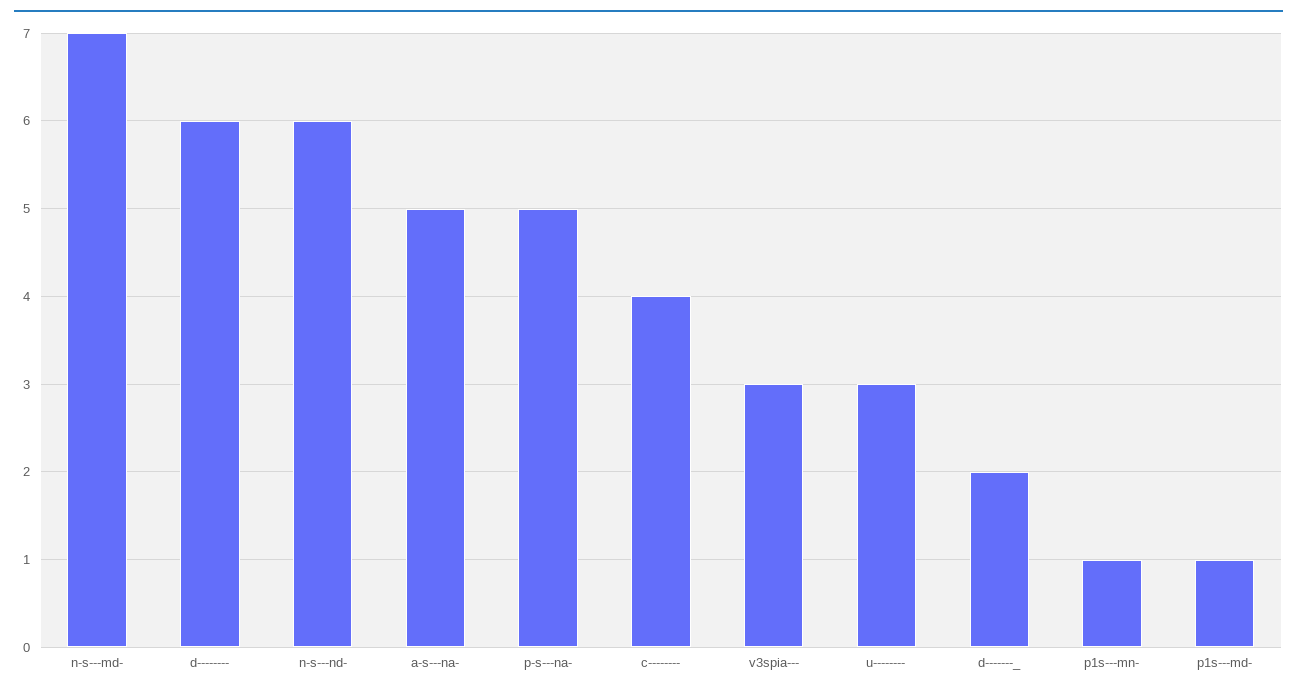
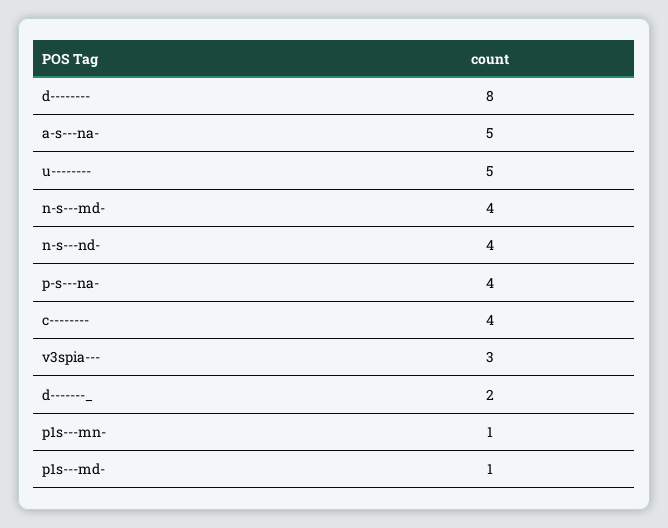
  {
-   "n-s---md-": 7,
+   "n-s---md-": 4,
-   "d--------": 6,
+   "d--------": 8,
-   "n-s---nd-": 6,
+   "n-s---nd-": 4,
    "a-s---na-": 5,
-   "p-s---na-": 5,
+   "p-s---na-": 4,
    "c--------": 4,
    "v3spia---": 3,
-   "u--------": 3,
+   "u--------": 5,
    "d-------_": 2,
    "p1s---mn-": 1,
    "p1s---md-": 1
  }

